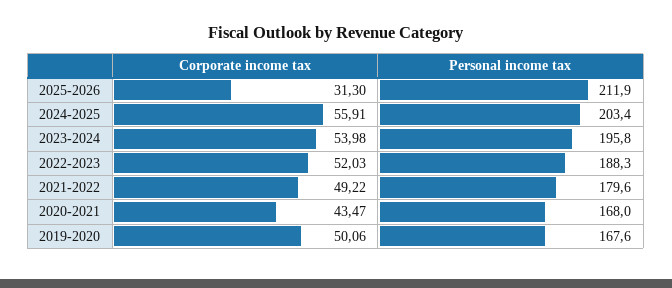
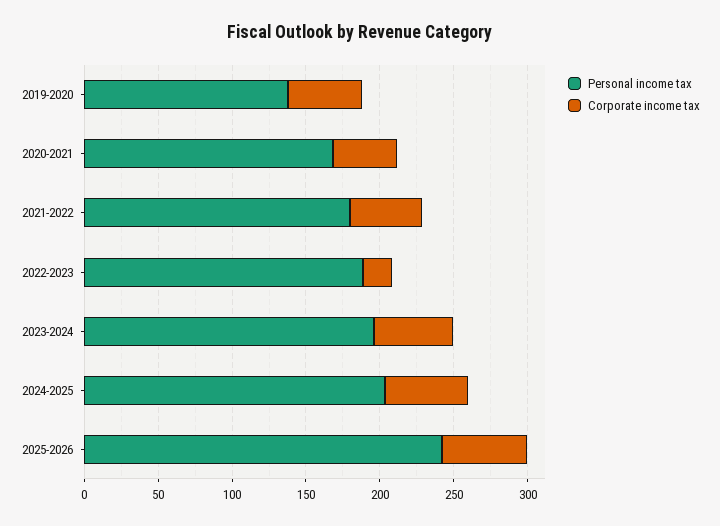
  {
    "Corporate income tax": {
-     "2025-2026": 31.3,
+     "2025-2026": 60,
      "2024-2025": 55.91,
      "2023-2024": 53.98,
-     "2022-2023": 52.03,
+     "2022-2023": 20,
      "2021-2022": 49.22,
      "2020-2021": 43.47,
      "2019-2020": 50.06
    },
    "Personal income tax": {
-     "2025-2026": 211.9,
+     "2025-2026": 240,
      "2024-2025": 203.4,
      "2023-2024": 195.8,
      "2022-2023": 188.3,
      "2021-2022": 179.6,
      "2020-2021": 168,
-     "2019-2020": 167.6
+     "2019-2020": 140
    }
  }

